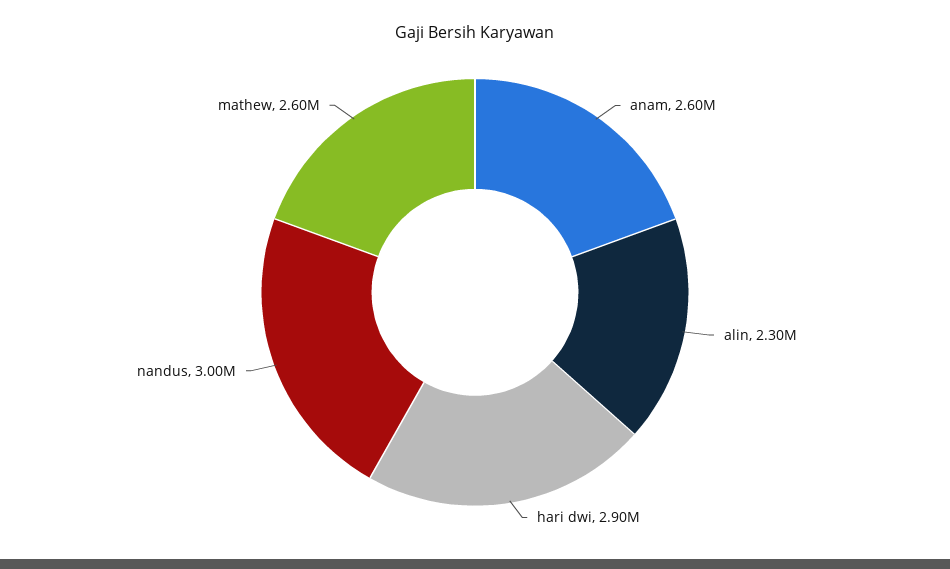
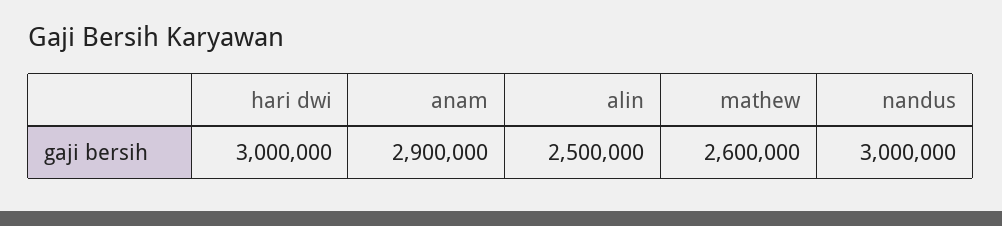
  {
-   "anam": 2600000,
+   "anam": 2900000,
-   "alin": 2300000,
+   "alin": 2500000,
-   "hari dwi": 2900000,
+   "hari dwi": 3000000,
    "nandus": 3000000,
    "mathew": 2600000
  }

